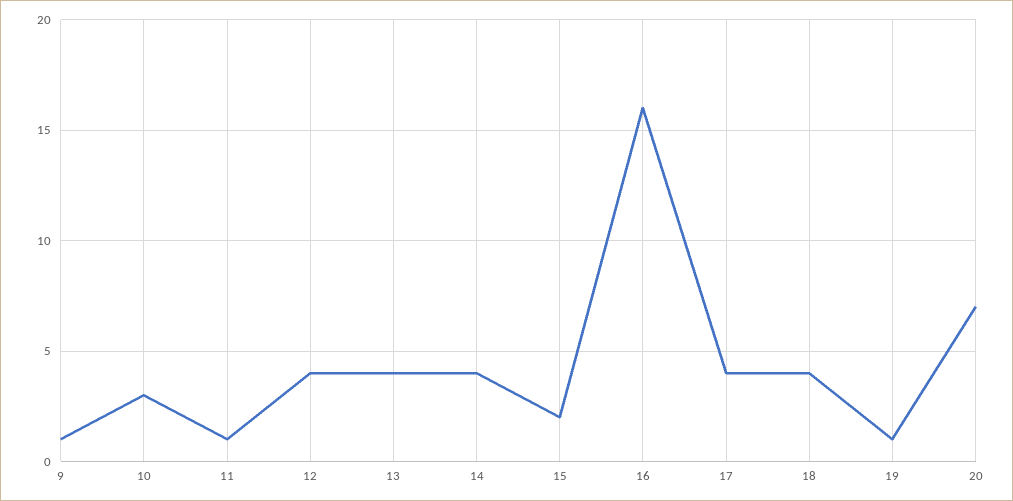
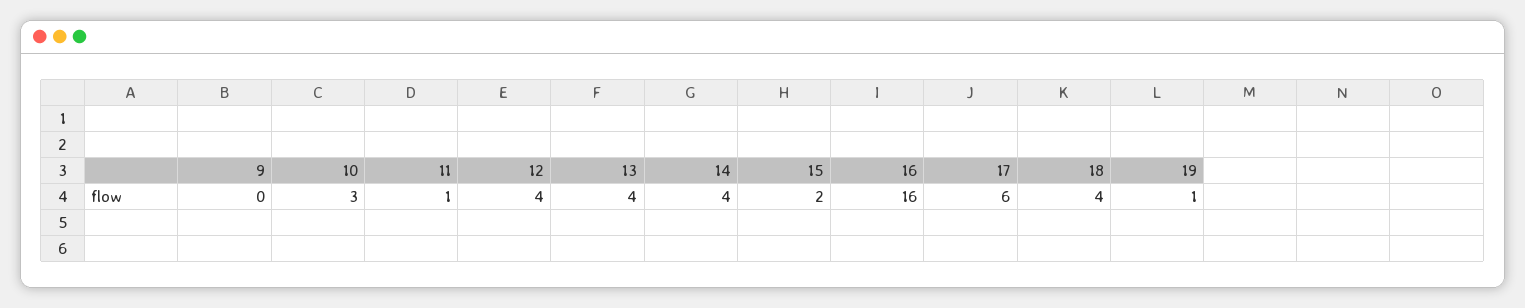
  {
-   "9": 1,
+   "9": 0,
    "10": 3,
    "11": 1,
    "12": 4,
    "13": 4,
    "14": 4,
    "15": 2,
    "16": 16,
-   "17": 4,
+   "17": 6,
    "18": 4,
-   "19": 1,
+   "19": 1
-   "20": 7
  }

